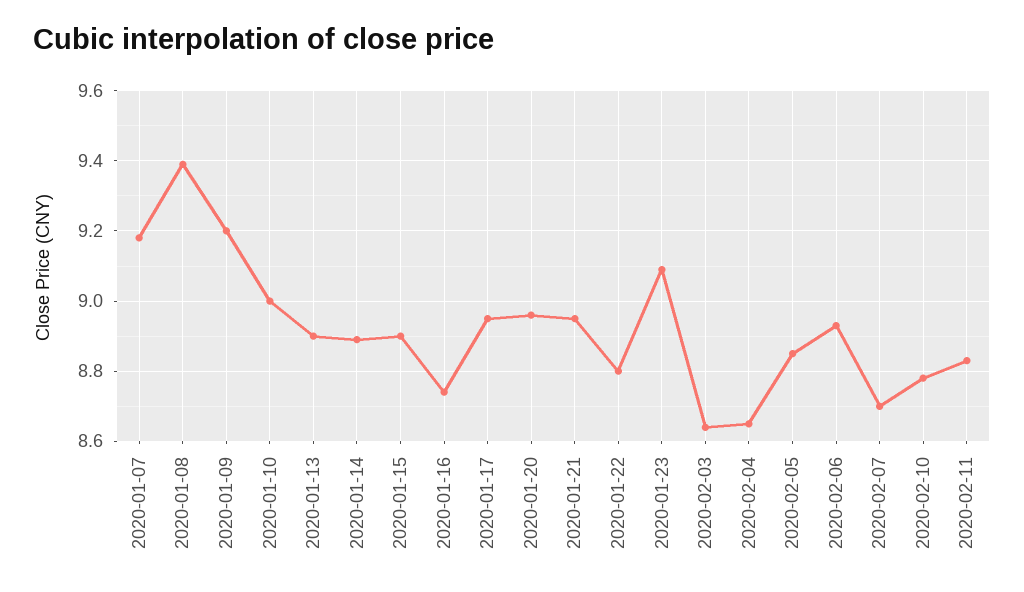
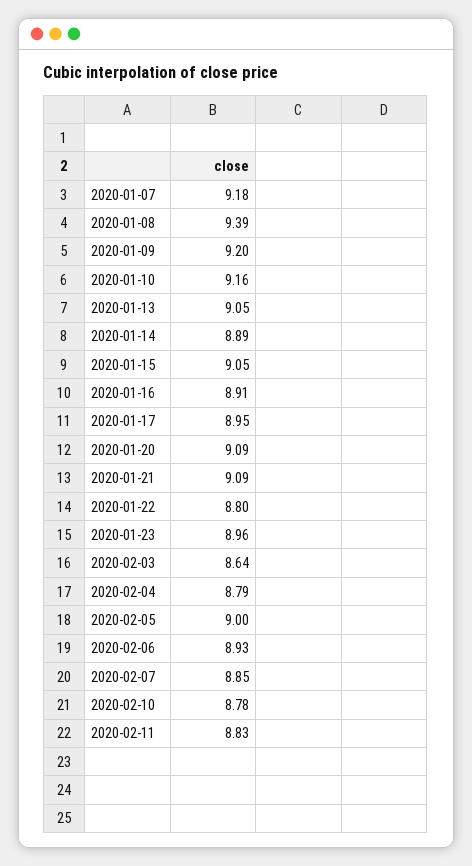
  {
    "2020-01-07": 9.18,
    "2020-01-08": 9.39,
    "2020-01-09": 9.2,
-   "2020-01-10": 9,
+   "2020-01-10": 9.16,
-   "2020-01-13": 8.9,
+   "2020-01-13": 9.05,
    "2020-01-14": 8.89,
-   "2020-01-15": 8.9,
+   "2020-01-15": 9.05,
-   "2020-01-16": 8.75,
+   "2020-01-16": 8.91,
    "2020-01-17": 8.95,
-   "2020-01-20": 8.95,
+   "2020-01-20": 9.09,
-   "2020-01-21": 8.95,
+   "2020-01-21": 9.09,
    "2020-01-22": 8.8,
-   "2020-01-23": 9.1,
+   "2020-01-23": 8.96,
    "2020-02-03": 8.64,
-   "2020-02-04": 8.65,
+   "2020-02-04": 8.79,
-   "2020-02-05": 8.85,
+   "2020-02-05": 9,
    "2020-02-06": 8.93,
-   "2020-02-07": 8.7,
+   "2020-02-07": 8.85,
    "2020-02-10": 8.78,
    "2020-02-11": 8.83
  }

